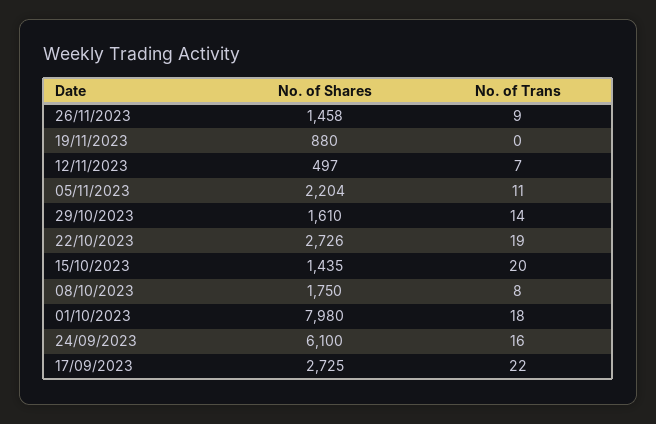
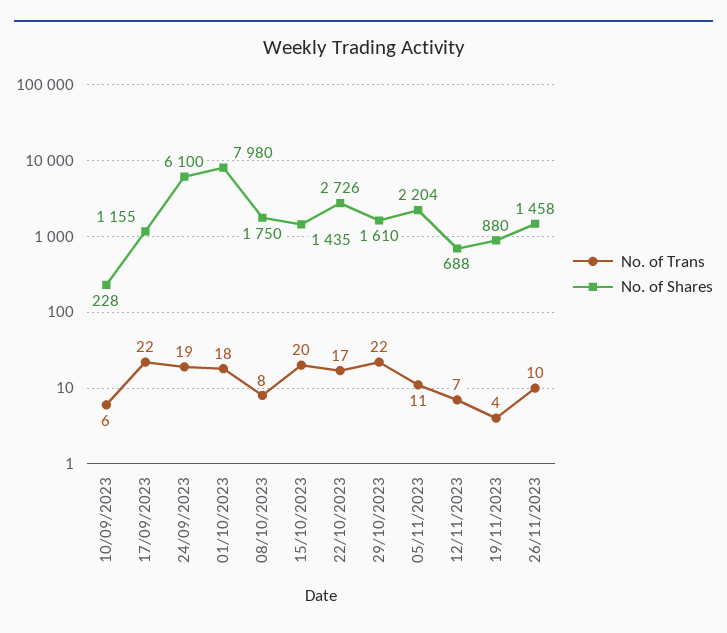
  {
    "No. of Shares": {
      "26/11/2023": 1458,
      "19/11/2023": 880,
-     "12/11/2023": 497,
+     "12/11/2023": 688,
      "05/11/2023": 2204,
      "29/10/2023": 1610,
      "22/10/2023": 2726,
      "15/10/2023": 1435,
      "08/10/2023": 1750,
      "01/10/2023": 7980,
      "24/09/2023": 6100,
-     "17/09/2023": 2725
+     "17/09/2023": 1155,
+     "10/09/2023": 228
    },
    "No. of Trans": {
-     "26/11/2023": 9,
+     "26/11/2023": 10,
-     "19/11/2023": 0,
+     "19/11/2023": 4,
      "12/11/2023": 7,
      "05/11/2023": 11,
-     "29/10/2023": 14,
+     "29/10/2023": 22,
-     "22/10/2023": 19,
+     "22/10/2023": 17,
      "15/10/2023": 20,
      "08/10/2023": 8,
      "01/10/2023": 18,
-     "24/09/2023": 16,
+     "24/09/2023": 19,
-     "17/09/2023": 22
+     "17/09/2023": 22,
+     "10/09/2023": 6
    }
  }

